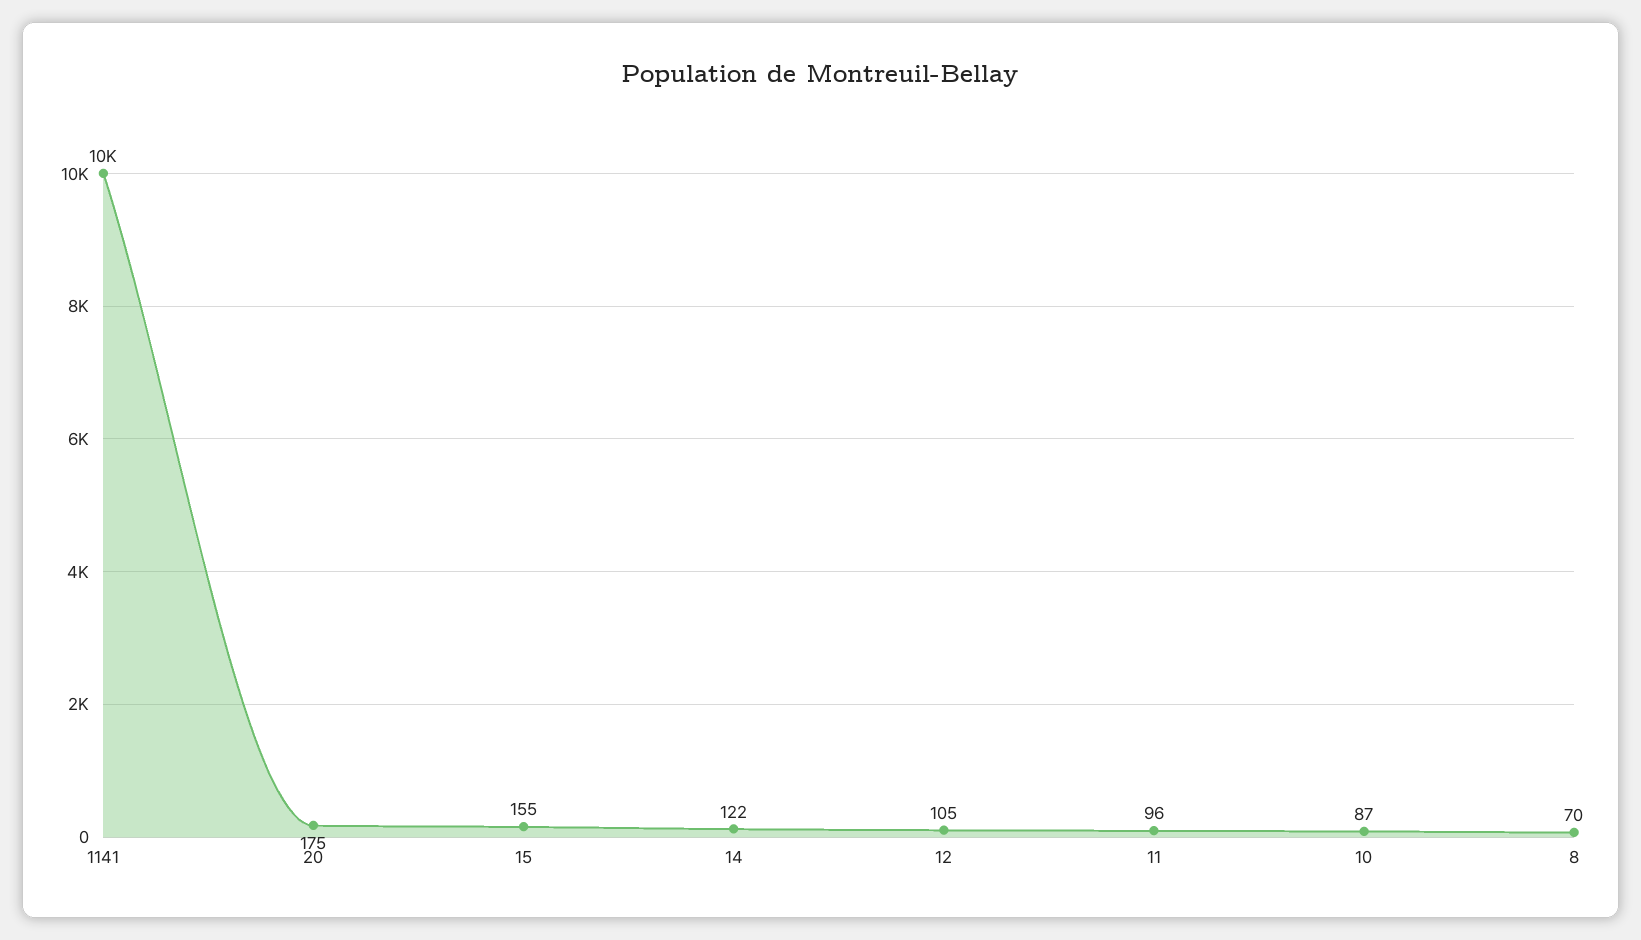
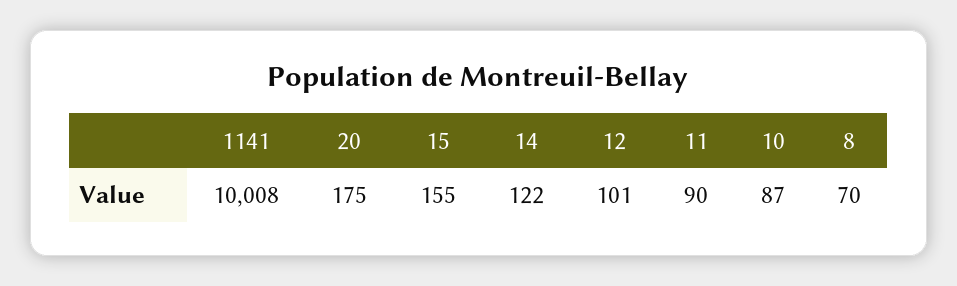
  {
    "1141": 10008,
    "20": 175,
    "15": 155,
    "14": 122,
-   "12": 105,
+   "12": 101,
-   "11": 96,
+   "11": 90,
    "10": 87,
    "8": 70
  }

